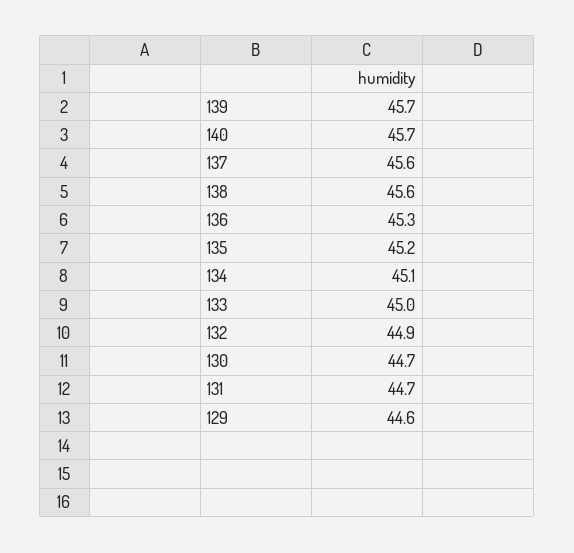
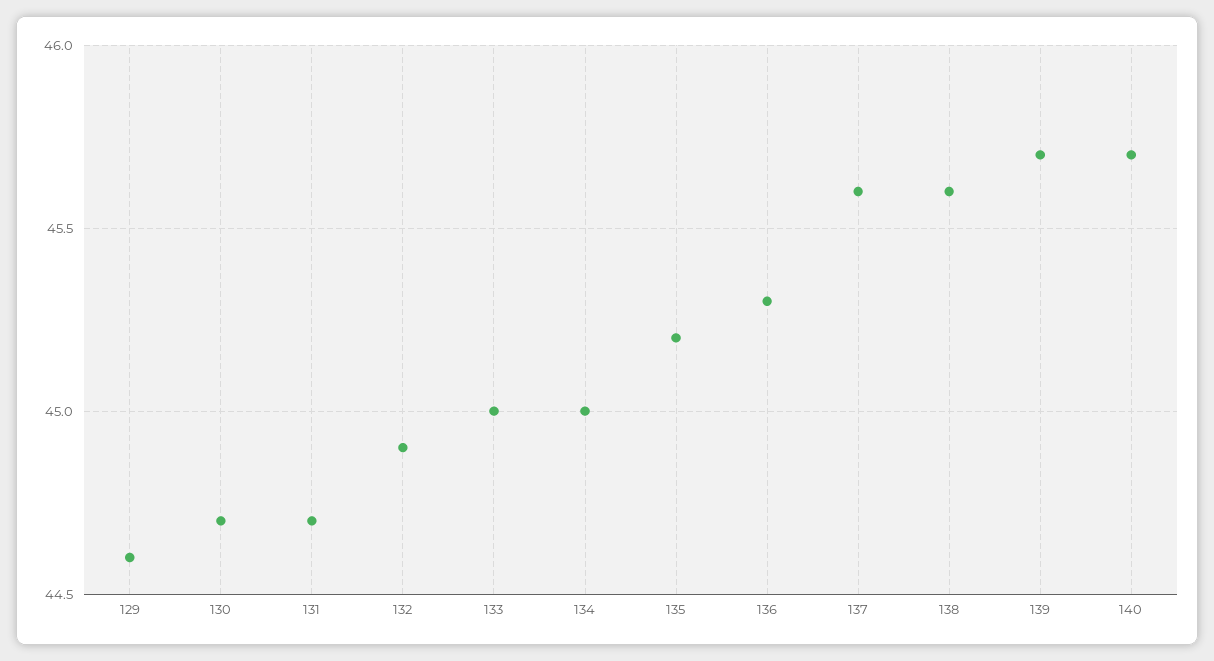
  {
    "139": 45.7,
    "140": 45.7,
    "137": 45.6,
    "138": 45.6,
    "136": 45.3,
    "135": 45.2,
-   "134": 45.1,
+   "134": 45,
    "133": 45,
    "132": 44.9,
    "130": 44.7,
    "131": 44.7,
    "129": 44.6
  }

